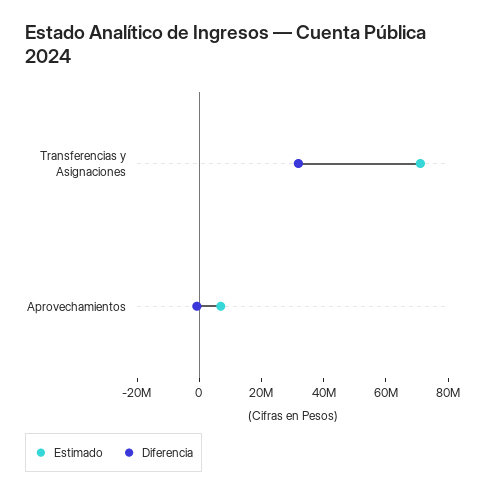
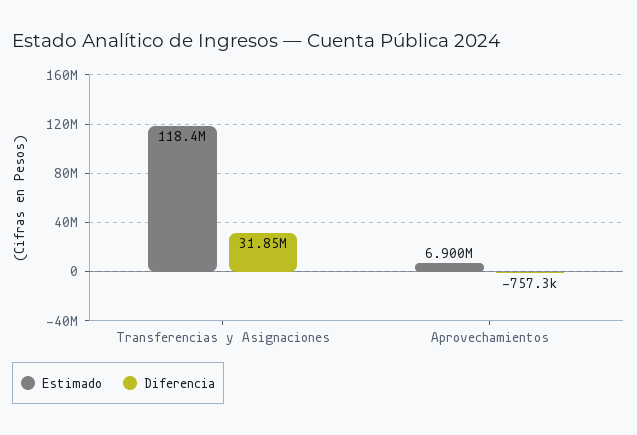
  {
    "Estimado": {
-     "Transferencias y Asignaciones": 70000000,
+     "Transferencias y Asignaciones": 118400000,
      "Aprovechamientos": 6900000
    },
    "Diferencia": {
      "Transferencias y Asignaciones": 31850000,
      "Aprovechamientos": -757300
    }
  }

